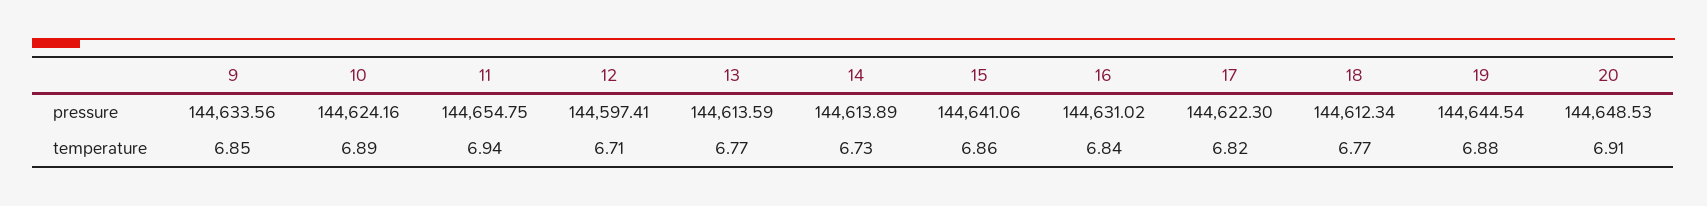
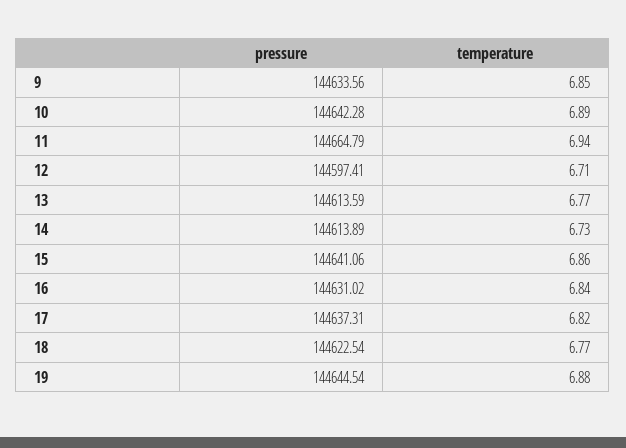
  {
    "9": {
      "pressure": 144633.56,
      "temperature": 6.85
    },
    "10": {
-     "pressure": 144624.16,
+     "pressure": 144642.28,
      "temperature": 6.89
    },
    "11": {
-     "pressure": 144654.75,
+     "pressure": 144664.79,
      "temperature": 6.94
    },
    "12": {
      "pressure": 144597.41,
      "temperature": 6.71
    },
    "13": {
      "pressure": 144613.59,
      "temperature": 6.77
    },
    "14": {
      "pressure": 144613.89,
      "temperature": 6.73
    },
    "15": {
      "pressure": 144641.06,
      "temperature": 6.86
    },
    "16": {
      "pressure": 144631.02,
      "temperature": 6.84
    },
    "17": {
-     "pressure": 144622.3,
+     "pressure": 144637.31,
      "temperature": 6.82
    },
    "18": {
-     "pressure": 144612.34,
+     "pressure": 144622.54,
      "temperature": 6.77
    },
    "19": {
      "pressure": 144644.54,
      "temperature": 6.88
-   },
+   }
-   "20": {
-     "pressure": 144648.53,
-     "temperature": 6.91
-   }
  }

